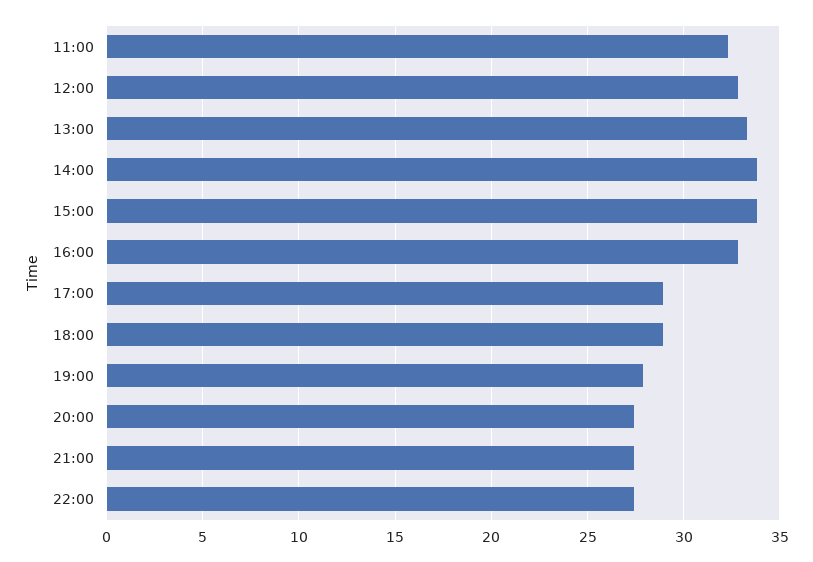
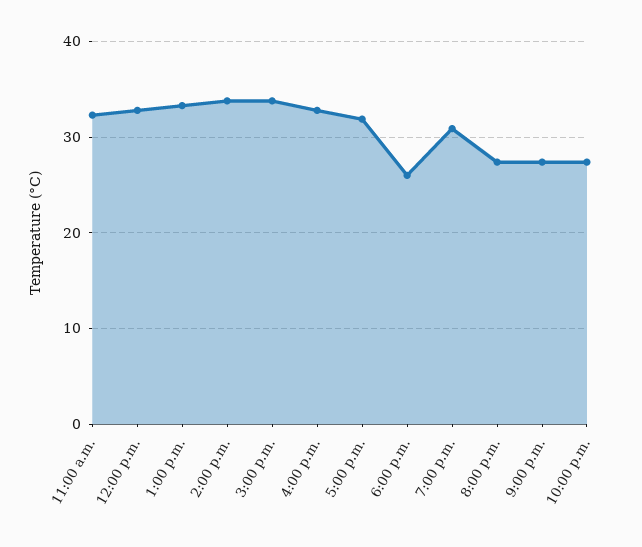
  {
    "11:00": 32.5,
    "12:00": 33,
    "13:00": 33.5,
    "14:00": 34,
    "15:00": 34,
    "16:00": 33,
-   "17:00": 29,
+   "17:00": 32,
-   "18:00": 29,
+   "18:00": 26,
-   "19:00": 28,
+   "19:00": 31,
    "20:00": 27.5,
    "21:00": 27.5,
    "22:00": 27.5
  }

